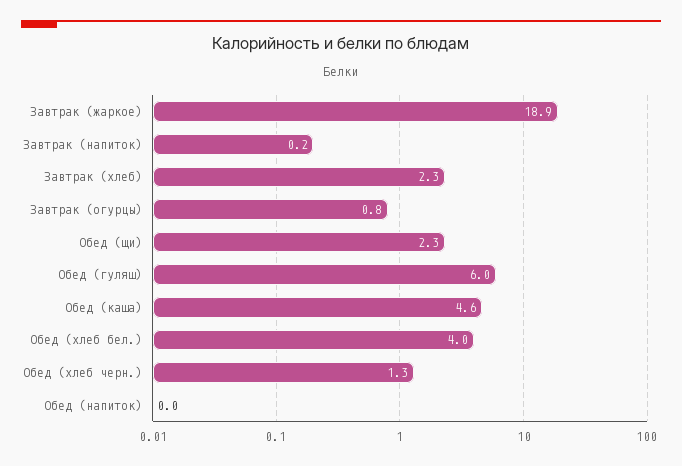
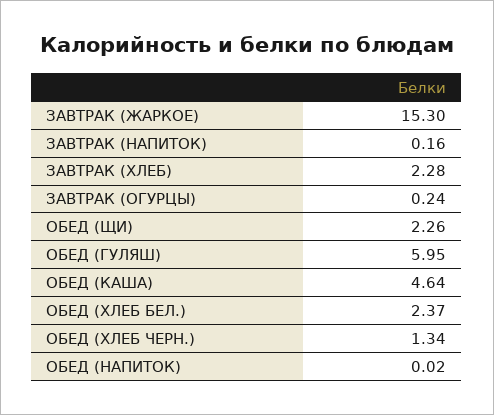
  {
-   "Завтрак (жаркое)": 18.9,
+   "Завтрак (жаркое)": 15.3,
    "Завтрак (напиток)": 0.16,
    "Завтрак (хлеб)": 2.28,
-   "Завтрак (огурцы)": 0.8,
+   "Завтрак (огурцы)": 0.24,
    "Обед (щи)": 2.26,
    "Обед (гуляш)": 5.95,
    "Обед (каша)": 4.64,
-   "Обед (хлеб бел.)": 4,
+   "Обед (хлеб бел.)": 2.37,
    "Обед (хлеб черн.)": 1.34,
    "Обед (напиток)": 0.02
  }

